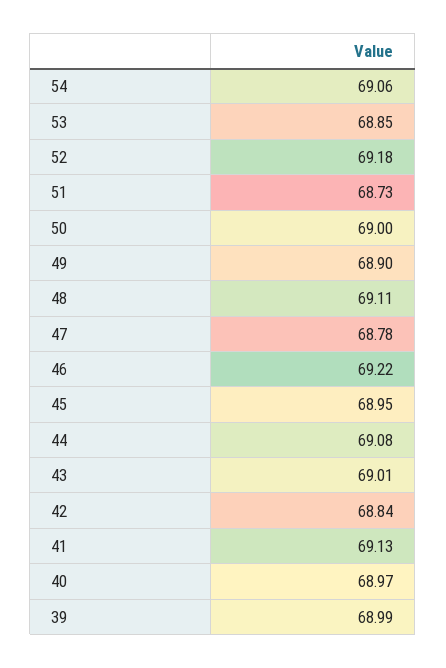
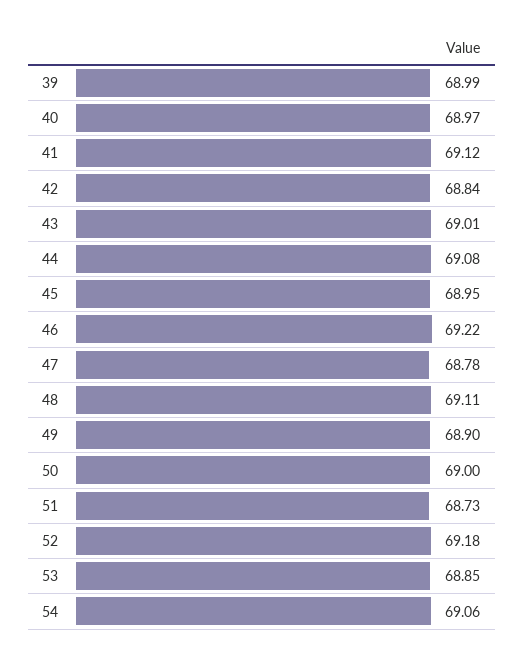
  {
    "54": 69.06,
    "53": 68.85,
    "52": 69.18,
    "51": 68.73,
    "50": 69,
    "49": 68.9,
    "48": 69.11,
    "47": 68.78,
    "46": 69.22,
    "45": 68.95,
    "44": 69.08,
    "43": 69.01,
    "42": 68.84,
-   "41": 69.13,
+   "41": 69.12,
    "40": 68.97,
    "39": 68.99
  }

